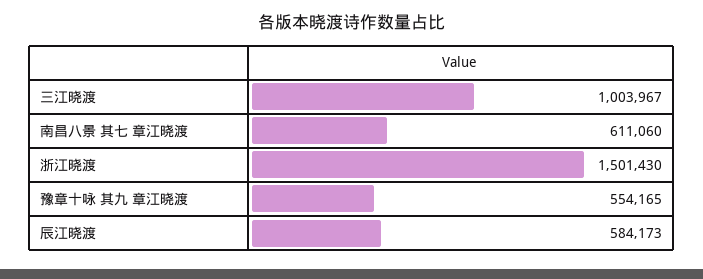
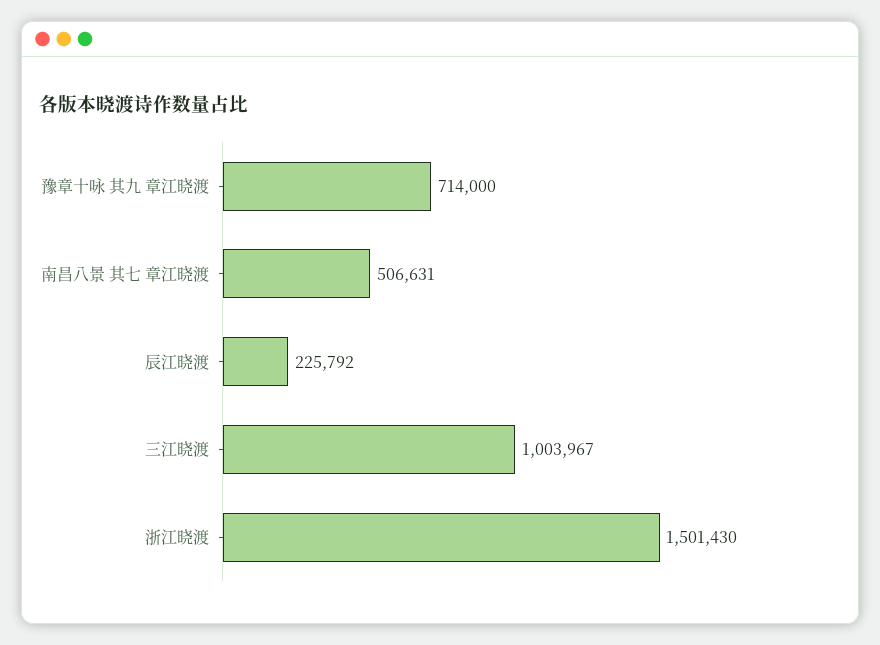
  {
    "三江晓渡": 1003967,
-   "南昌八景 其七 章江晓渡": 611060,
+   "南昌八景 其七 章江晓渡": 506631,
    "浙江晓渡": 1501430,
-   "豫章十咏 其九 章江晓渡": 554165,
+   "豫章十咏 其九 章江晓渡": 714000,
-   "辰江晓渡": 584173
+   "辰江晓渡": 225792
  }

